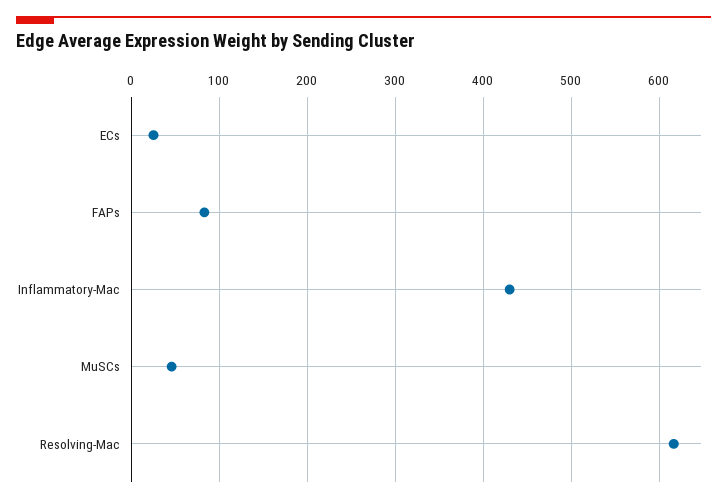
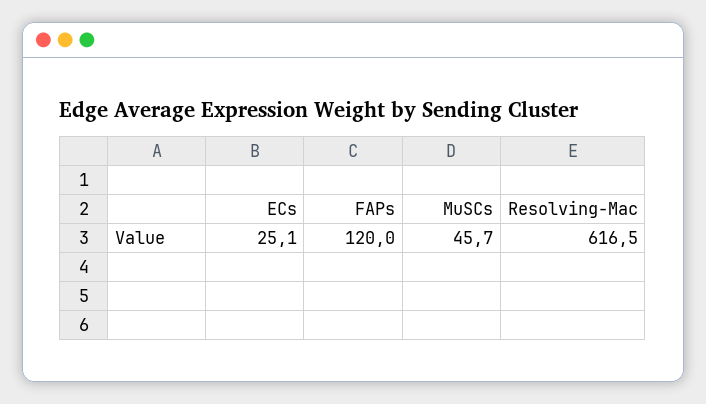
  {
    "ECs": 25.1,
-   "FAPs": 80,
+   "FAPs": 120,
-   "Inflammatory-Mac": 430,
    "MuSCs": 45.7,
    "Resolving-Mac": 616.5
  }

